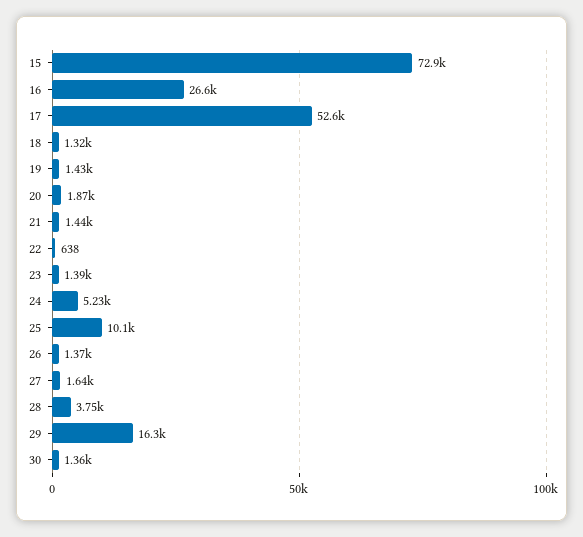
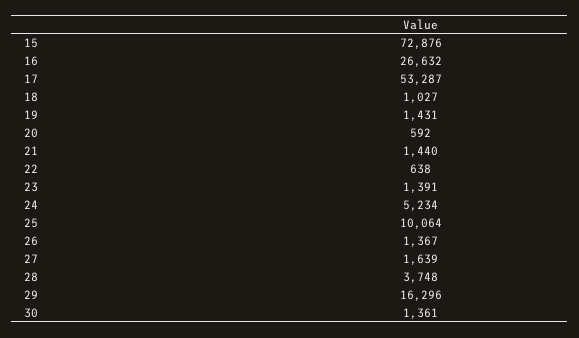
  {
    "15": 72876,
    "16": 26632,
-   "17": 52600,
+   "17": 53287,
-   "18": 1320,
+   "18": 1027,
    "19": 1431,
-   "20": 1870,
+   "20": 592,
    "21": 1440,
    "22": 638,
    "23": 1391,
    "24": 5234,
    "25": 10064,
    "26": 1367,
    "27": 1639,
    "28": 3748,
    "29": 16296,
    "30": 1361
  }

